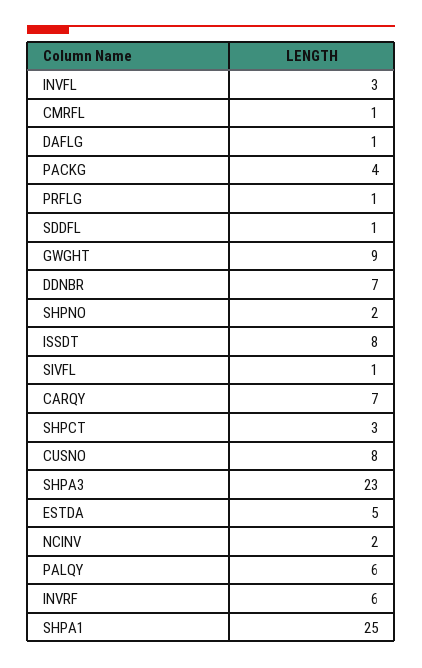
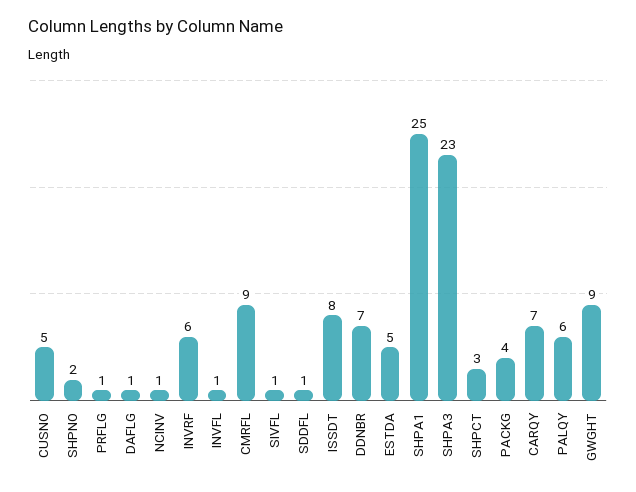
  {
-   "INVFL": 3,
+   "INVFL": 1,
-   "CMRFL": 1,
+   "CMRFL": 9,
    "DAFLG": 1,
    "PACKG": 4,
    "PRFLG": 1,
    "SDDFL": 1,
    "GWGHT": 9,
    "DDNBR": 7,
    "SHPNO": 2,
    "ISSDT": 8,
    "SIVFL": 1,
    "CARQY": 7,
    "SHPCT": 3,
-   "CUSNO": 8,
+   "CUSNO": 5,
    "SHPA3": 23,
    "ESTDA": 5,
-   "NCINV": 2,
+   "NCINV": 1,
    "PALQY": 6,
    "INVRF": 6,
    "SHPA1": 25
  }

